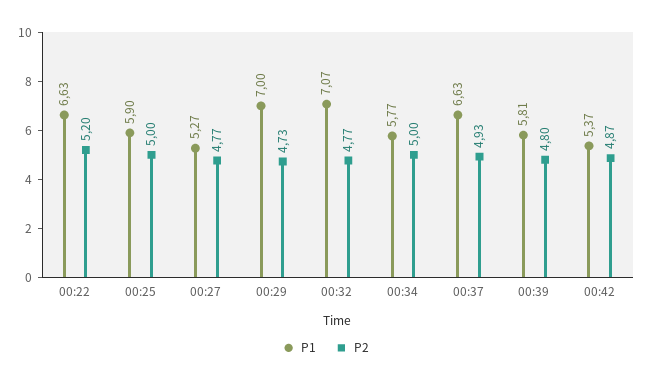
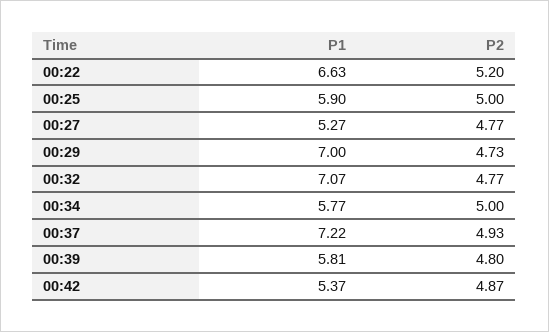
  {
    "P1": {
      "00:22": 6.63,
      "00:25": 5.9,
      "00:27": 5.27,
      "00:29": 7,
      "00:32": 7.07,
      "00:34": 5.77,
-     "00:37": 6.63,
+     "00:37": 7.22,
      "00:39": 5.81,
      "00:42": 5.37
    },
    "P2": {
      "00:22": 5.2,
      "00:25": 5,
      "00:27": 4.77,
      "00:29": 4.73,
      "00:32": 4.77,
      "00:34": 5,
      "00:37": 4.93,
      "00:39": 4.8,
      "00:42": 4.87
    }
  }

